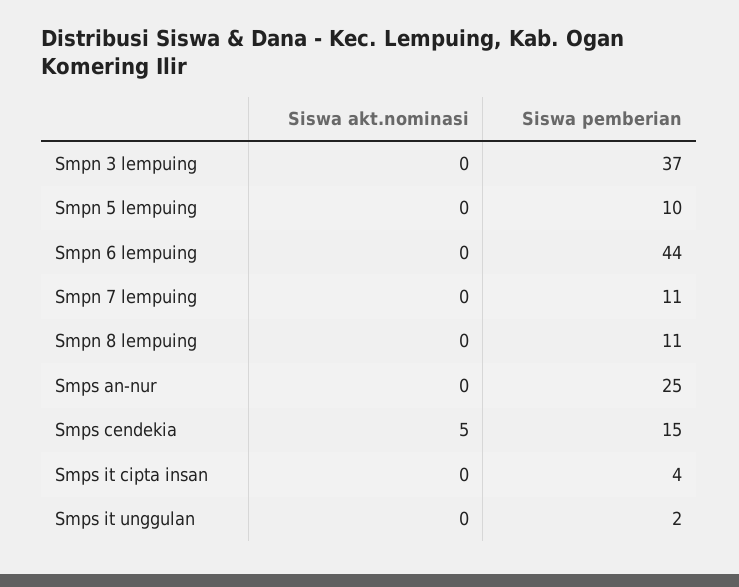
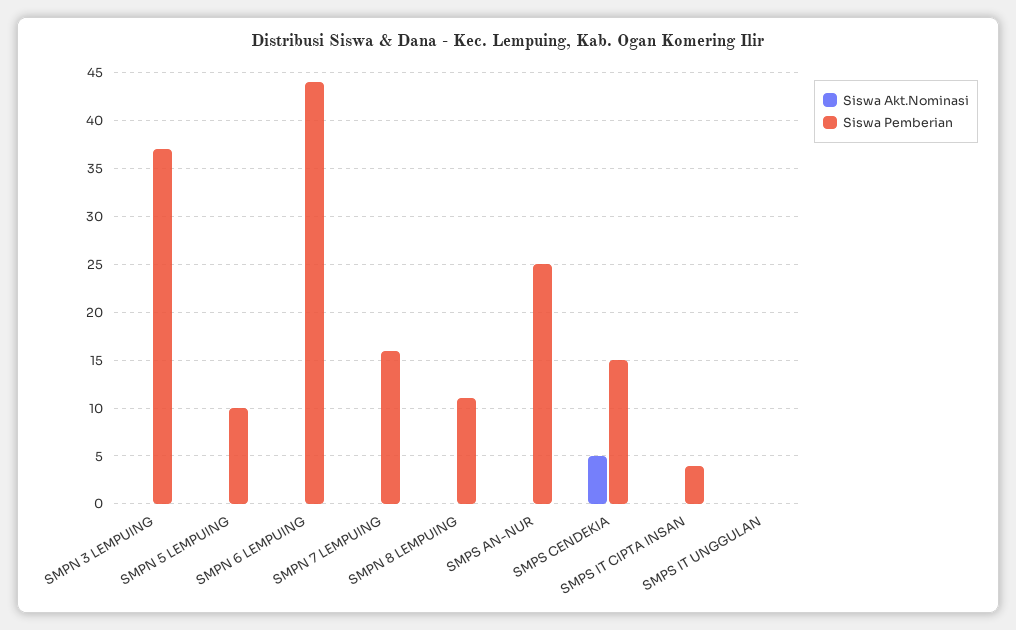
  {
    "Siswa akt.nominasi": {
      "Smpn 3 lempuing": 0,
      "Smpn 5 lempuing": 0,
      "Smpn 6 lempuing": 0,
      "Smpn 7 lempuing": 0,
      "Smpn 8 lempuing": 0,
      "Smps an-nur": 0,
      "Smps cendekia": 5,
      "Smps it cipta insan": 0,
      "Smps it unggulan": 0
    },
    "Siswa pemberian": {
      "Smpn 3 lempuing": 37,
      "Smpn 5 lempuing": 10,
      "Smpn 6 lempuing": 44,
-     "Smpn 7 lempuing": 11,
+     "Smpn 7 lempuing": 16,
      "Smpn 8 lempuing": 11,
      "Smps an-nur": 25,
      "Smps cendekia": 15,
      "Smps it cipta insan": 4,
-     "Smps it unggulan": 2
+     "Smps it unggulan": 0
    }
  }

